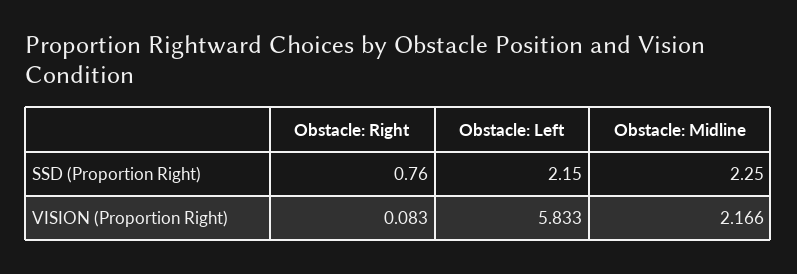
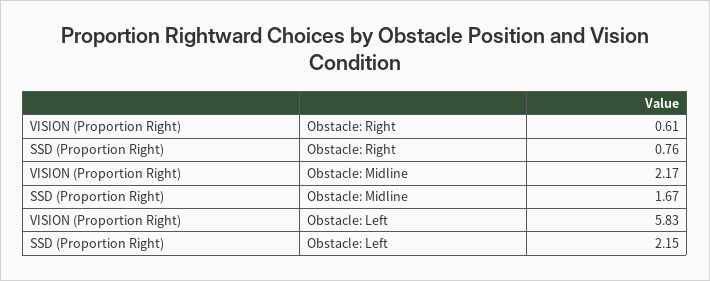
  {
    "Obstacle: Right": {
      "SSD (Proportion Right)": 0.76,
-     "VISION (Proportion Right)": 0.083
+     "VISION (Proportion Right)": 0.61
    },
    "Obstacle: Left": {
      "SSD (Proportion Right)": 2.15,
      "VISION (Proportion Right)": 5.833
    },
    "Obstacle: Midline": {
-     "SSD (Proportion Right)": 2.25,
+     "SSD (Proportion Right)": 1.67,
      "VISION (Proportion Right)": 2.166
    }
  }

